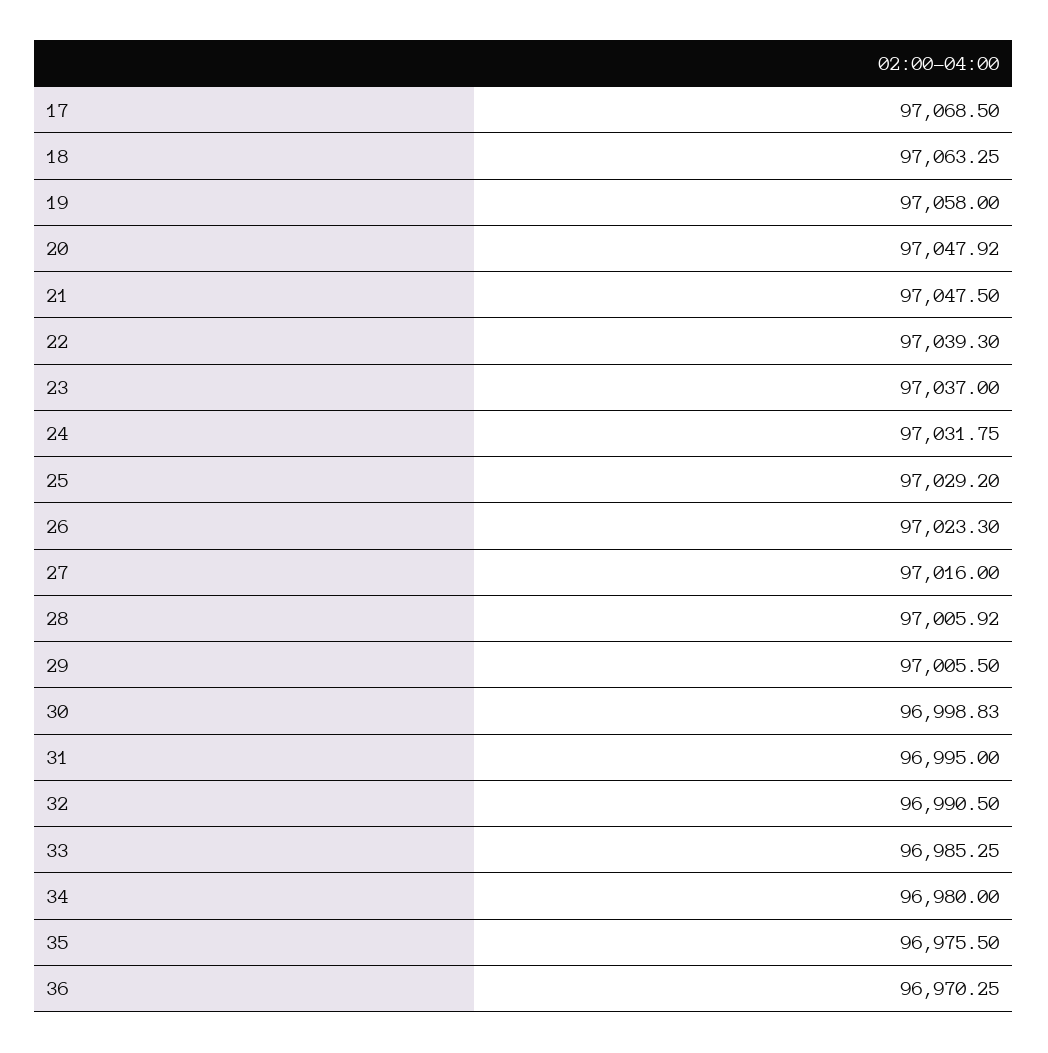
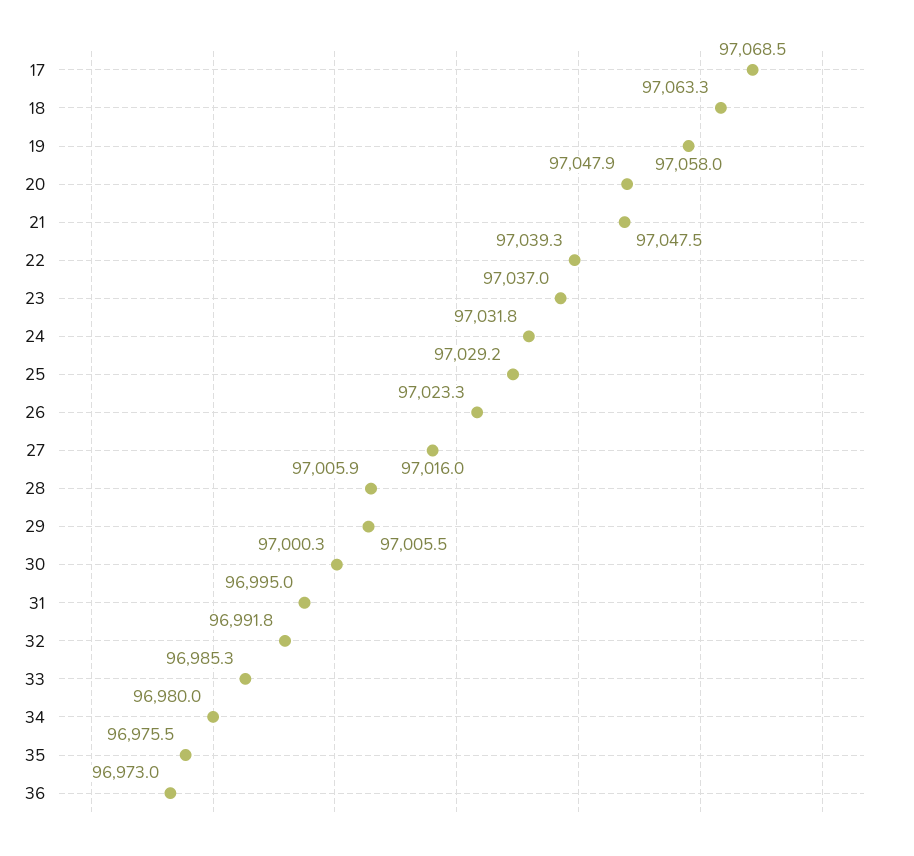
  {
    "17": 97068.5,
    "18": 97063.25,
    "19": 97058,
    "20": 97047.92,
    "21": 97047.5,
    "22": 97039.3,
    "23": 97037,
    "24": 97031.75,
    "25": 97029.2,
    "26": 97023.3,
    "27": 97016,
    "28": 97005.92,
    "29": 97005.5,
-   "30": 96998.83,
+   "30": 97000.3,
    "31": 96995,
-   "32": 96990.5,
+   "32": 96991.8,
    "33": 96985.25,
    "34": 96980,
    "35": 96975.5,
-   "36": 96970.25
+   "36": 96973
  }

